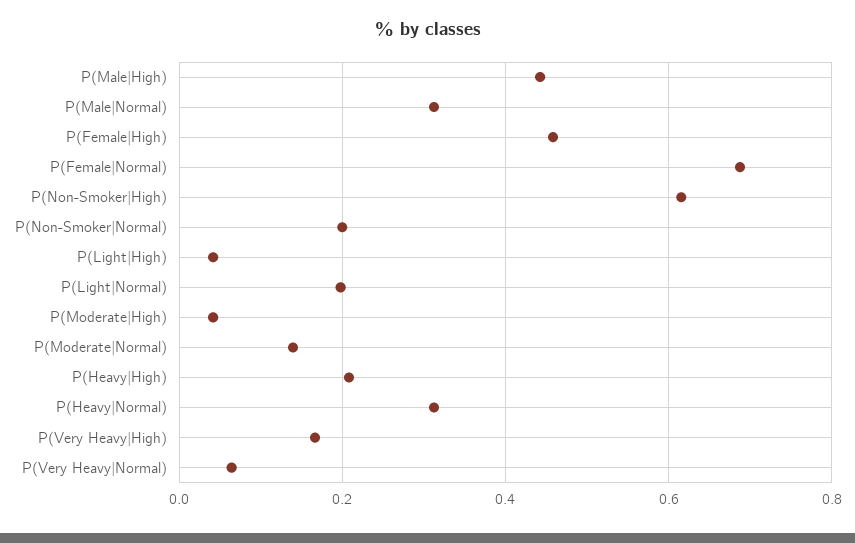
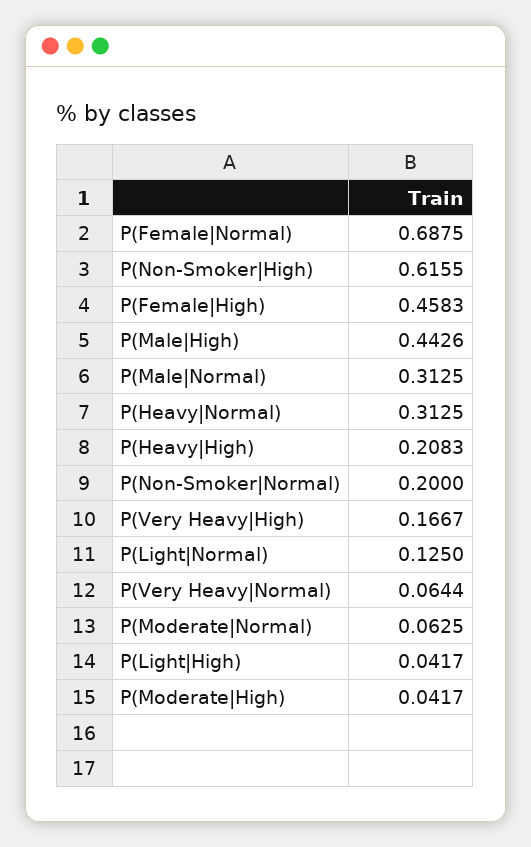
  {
    "P(Male|High)": 0.4426,
    "P(Male|Normal)": 0.3125,
    "P(Female|High)": 0.4583,
    "P(Female|Normal)": 0.6875,
    "P(Non-Smoker|High)": 0.6155,
    "P(Non-Smoker|Normal)": 0.2,
    "P(Light|High)": 0.0417,
-   "P(Light|Normal)": 0.2,
+   "P(Light|Normal)": 0.125,
    "P(Moderate|High)": 0.0417,
-   "P(Moderate|Normal)": 0.14,
+   "P(Moderate|Normal)": 0.0625,
    "P(Heavy|High)": 0.2083,
    "P(Heavy|Normal)": 0.3125,
    "P(Very Heavy|High)": 0.1667,
    "P(Very Heavy|Normal)": 0.0644
  }

